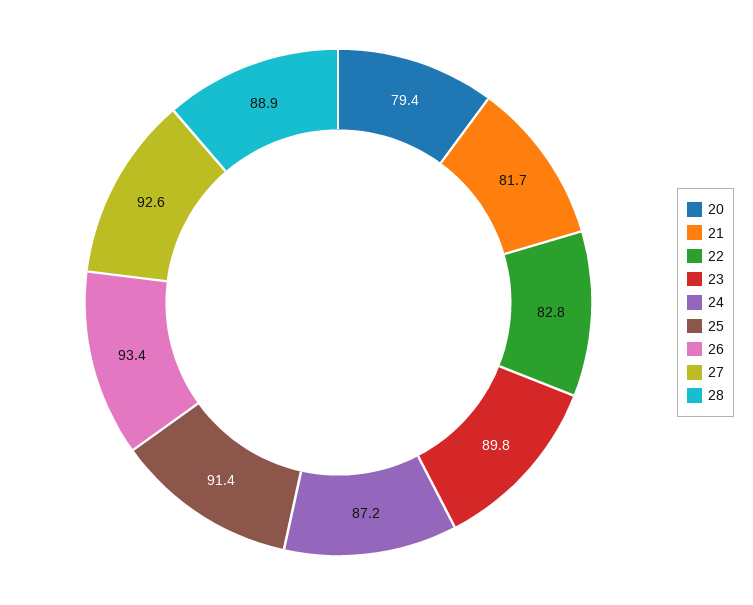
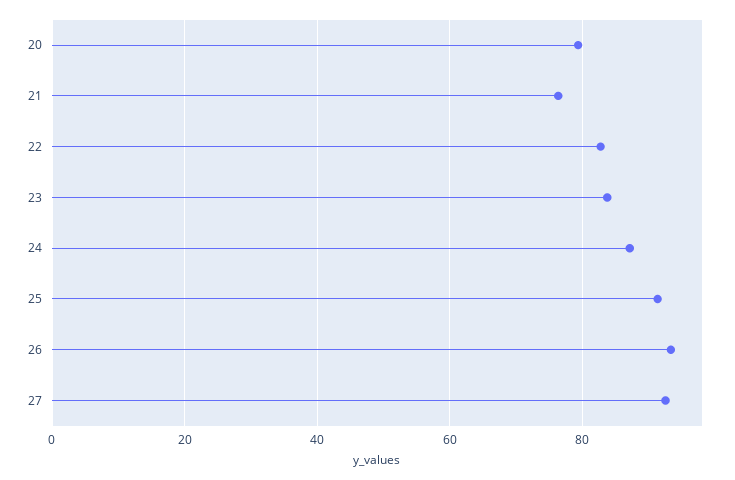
  {
    "20": 79.4,
-   "21": 81.7,
+   "21": 76,
    "22": 82.8,
-   "23": 89.8,
+   "23": 84,
    "24": 87.2,
    "25": 91.4,
    "26": 93.4,
-   "27": 92.6,
+   "27": 92.6
-   "28": 88.9
  }

